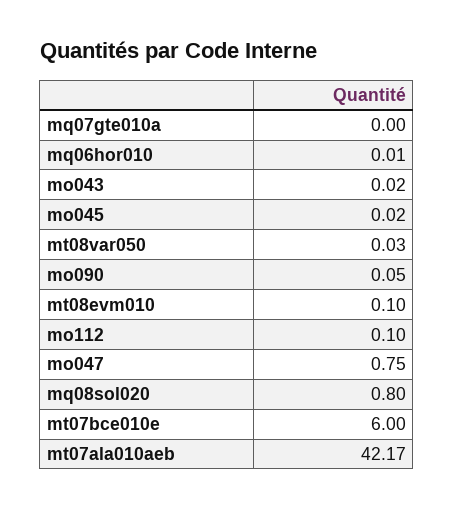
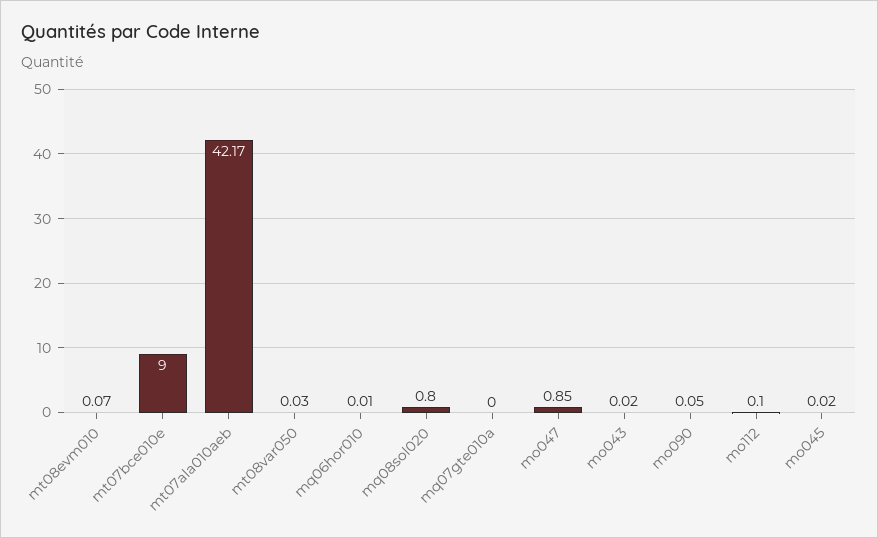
  {
    "mq07gte010a": 0,
    "mq06hor010": 0.01,
    "mo043": 0.02,
    "mo045": 0.02,
    "mt08var050": 0.03,
    "mo090": 0.05,
-   "mt08evm010": 0.1,
+   "mt08evm010": 0.07,
    "mo112": 0.1,
-   "mo047": 0.75,
+   "mo047": 0.85,
    "mq08sol020": 0.8,
-   "mt07bce010e": 6,
+   "mt07bce010e": 9,
    "mt07ala010aeb": 42.17
  }

